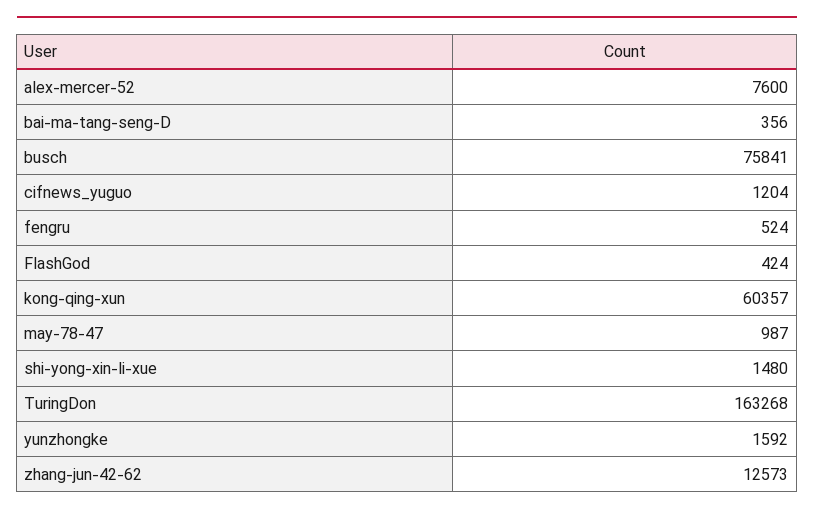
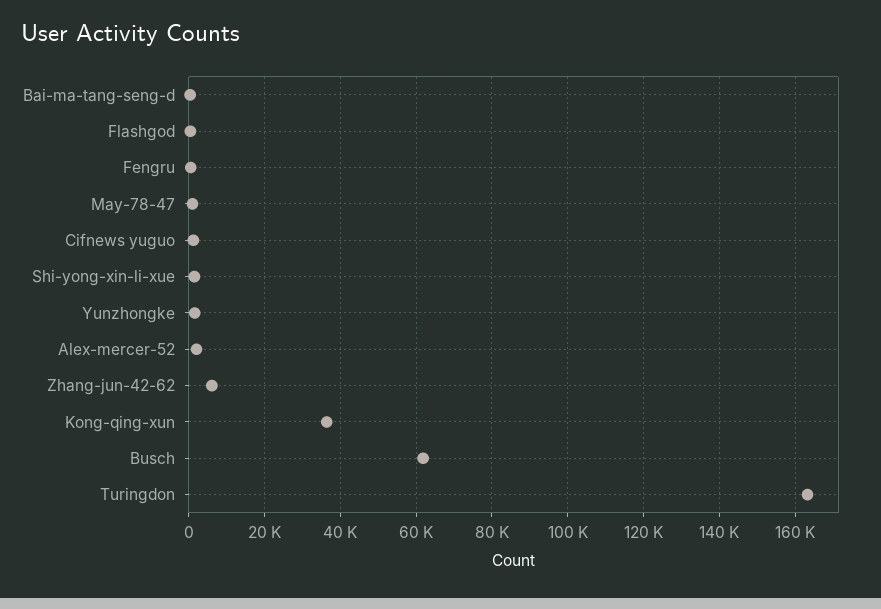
  {
-   "alex-mercer-52": 7600,
+   "alex-mercer-52": 2000,
    "bai-ma-tang-seng-D": 356,
-   "busch": 75841,
+   "busch": 62000,
    "cifnews_yuguo": 1204,
    "fengru": 524,
    "FlashGod": 424,
-   "kong-qing-xun": 60357,
+   "kong-qing-xun": 36000,
    "may-78-47": 987,
    "shi-yong-xin-li-xue": 1480,
    "TuringDon": 163268,
    "yunzhongke": 1592,
-   "zhang-jun-42-62": 12573
+   "zhang-jun-42-62": 6000
  }

